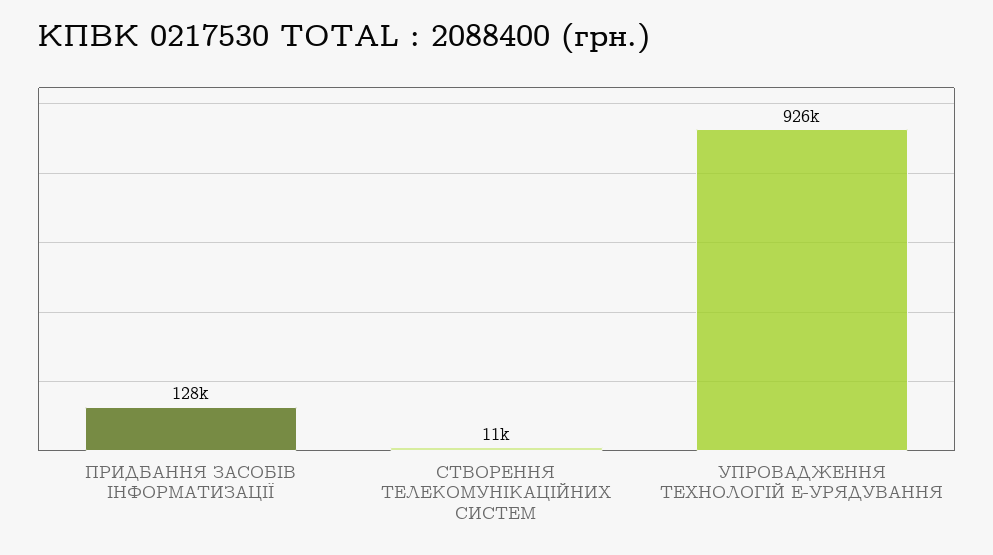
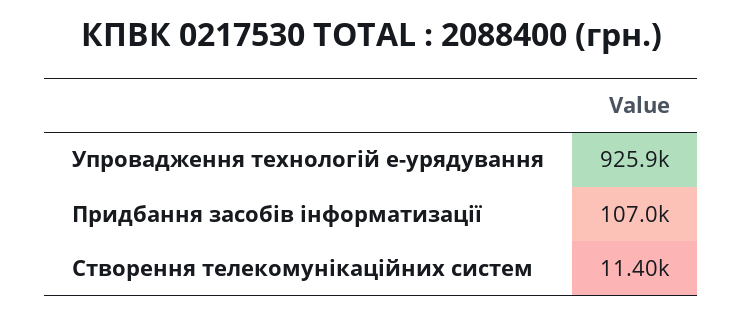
  {
-   "ПРИДБАННЯ ЗАСОБІВ ІНФОРМАТИЗАЦІЇ": 128000,
+   "ПРИДБАННЯ ЗАСОБІВ ІНФОРМАТИЗАЦІЇ": 107000,
    "СТВОРЕННЯ ТЕЛЕКОМУНІКАЦІЙНИХ СИСТЕМ": 11400,
    "УПРОВАДЖЕННЯ ТЕХНОЛОГІЙ Е-УРЯДУВАННЯ": 925900
  }

